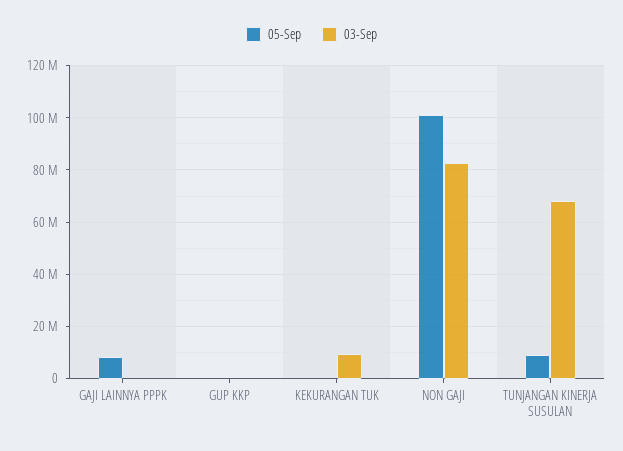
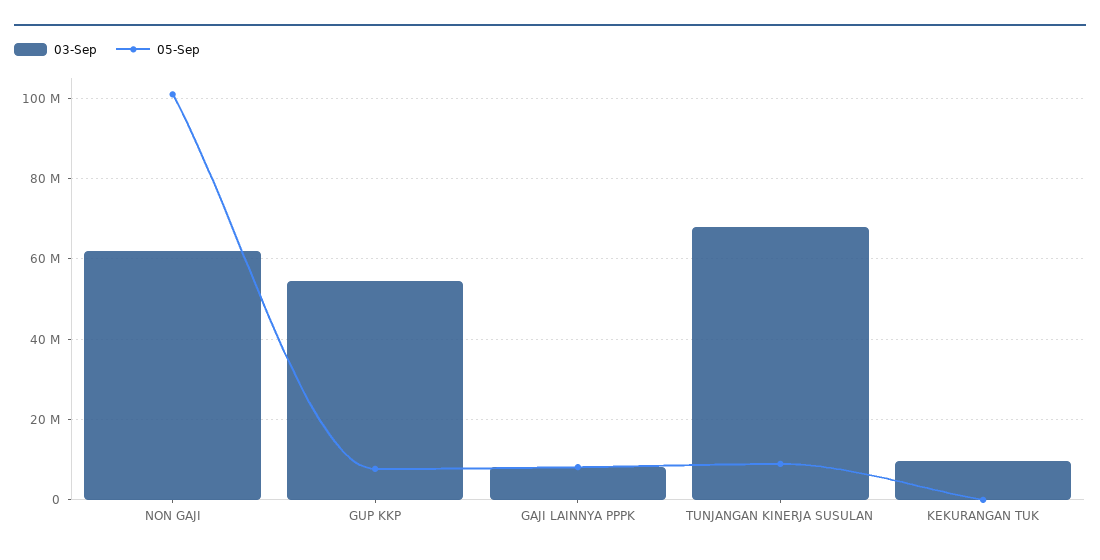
  {
    "05-Sep": {
      "GAJI LAINNYA PPPK": 8000000,
-     "GUP KKP": 0,
+     "GUP KKP": 8000000,
      "KEKURANGAN TUK": 0,
      "NON GAJI": 102000000,
      "TUNJANGAN KINERJA SUSULAN": 8000000
    },
    "03-Sep": {
-     "GAJI LAINNYA PPPK": 0,
+     "GAJI LAINNYA PPPK": 8000000,
-     "GUP KKP": 0,
+     "GUP KKP": 54000000,
      "KEKURANGAN TUK": 10000000,
-     "NON GAJI": 82500000,
+     "NON GAJI": 62000000,
      "TUNJANGAN KINERJA SUSULAN": 68000000
    }
  }

